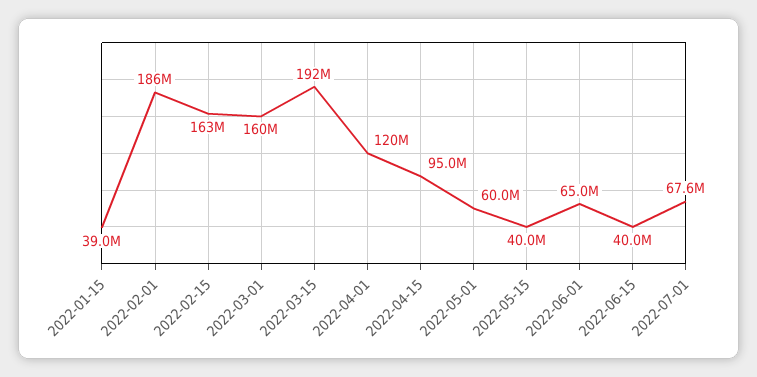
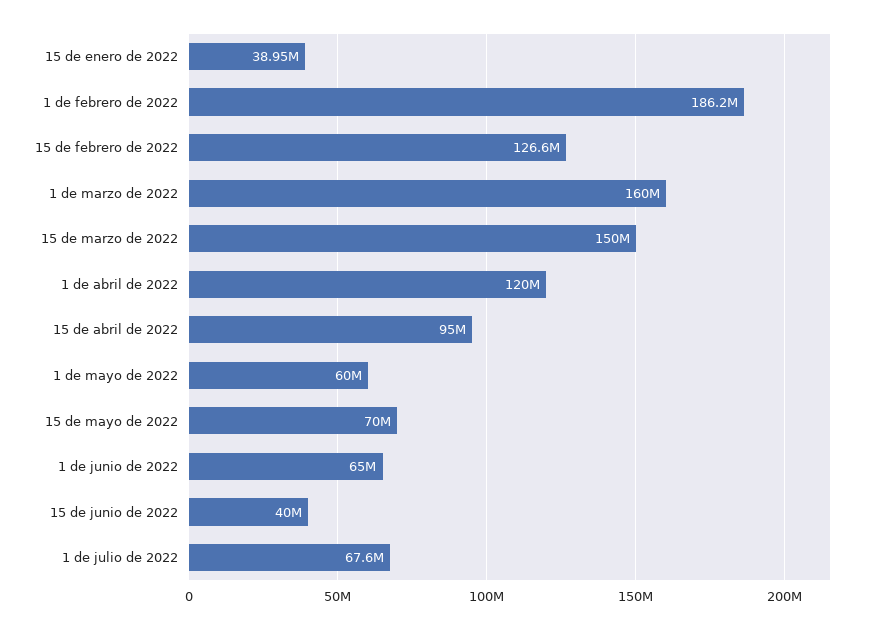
  {
    "2022-01-15": 38950000,
    "2022-02-01": 186200000,
-   "2022-02-15": 163000000,
+   "2022-02-15": 126600000,
    "2022-03-01": 160000000,
-   "2022-03-15": 192000000,
+   "2022-03-15": 150000000,
    "2022-04-01": 120000000,
    "2022-04-15": 95000000,
    "2022-05-01": 60000000,
-   "2022-05-15": 40000000,
+   "2022-05-15": 70000000,
    "2022-06-01": 65000000,
    "2022-06-15": 40000000,
    "2022-07-01": 67600000
  }

